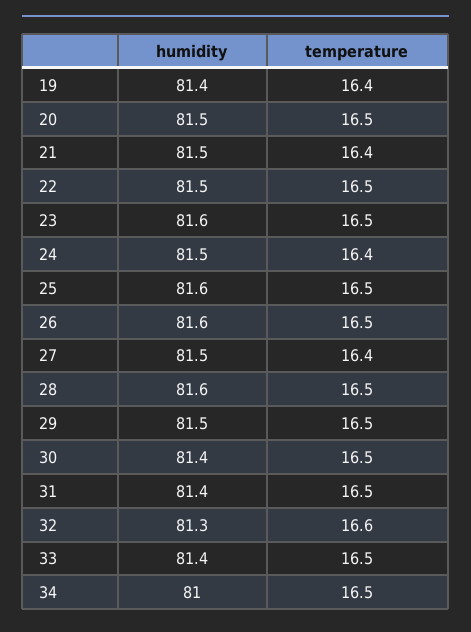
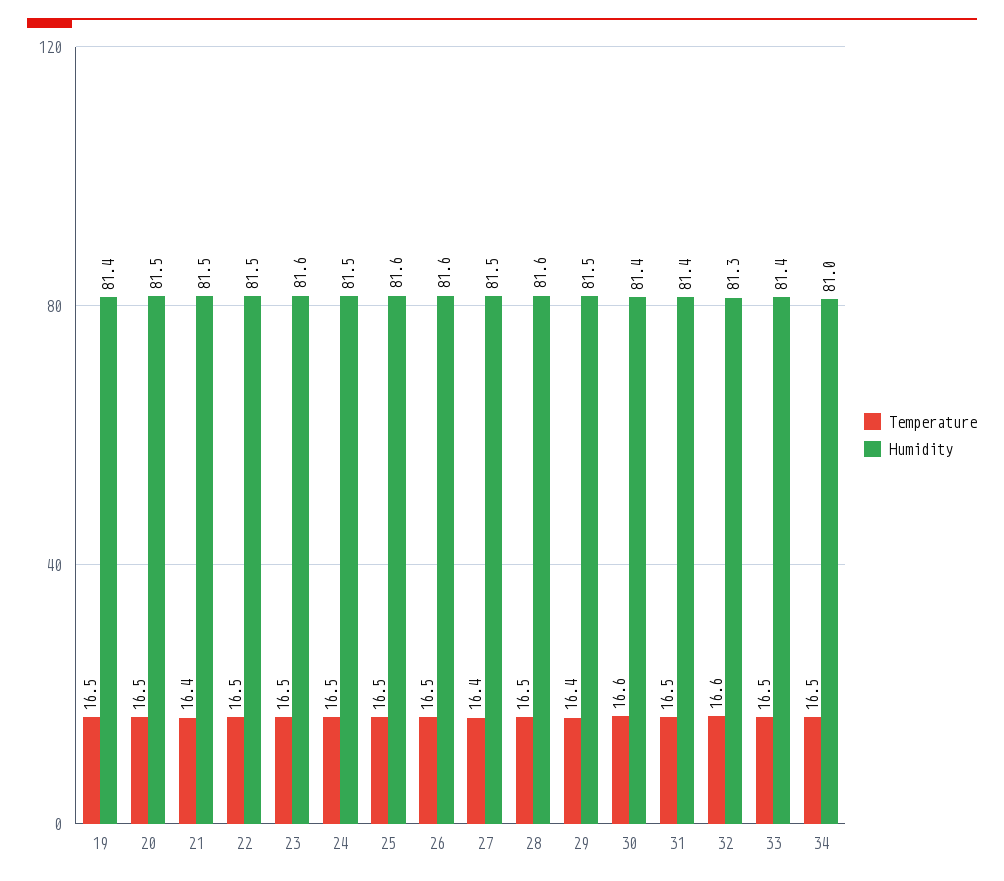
  {
    "humidity": {
      "19": 81.4,
      "20": 81.5,
      "21": 81.5,
      "22": 81.5,
      "23": 81.6,
      "24": 81.5,
      "25": 81.6,
      "26": 81.6,
      "27": 81.5,
      "28": 81.6,
      "29": 81.5,
      "30": 81.4,
      "31": 81.4,
      "32": 81.3,
      "33": 81.4,
      "34": 81
    },
    "temperature": {
-     "19": 16.4,
+     "19": 16.5,
      "20": 16.5,
      "21": 16.4,
      "22": 16.5,
      "23": 16.5,
-     "24": 16.4,
+     "24": 16.5,
      "25": 16.5,
      "26": 16.5,
      "27": 16.4,
      "28": 16.5,
-     "29": 16.5,
+     "29": 16.4,
-     "30": 16.5,
+     "30": 16.6,
      "31": 16.5,
      "32": 16.6,
      "33": 16.5,
      "34": 16.5
    }
  }

